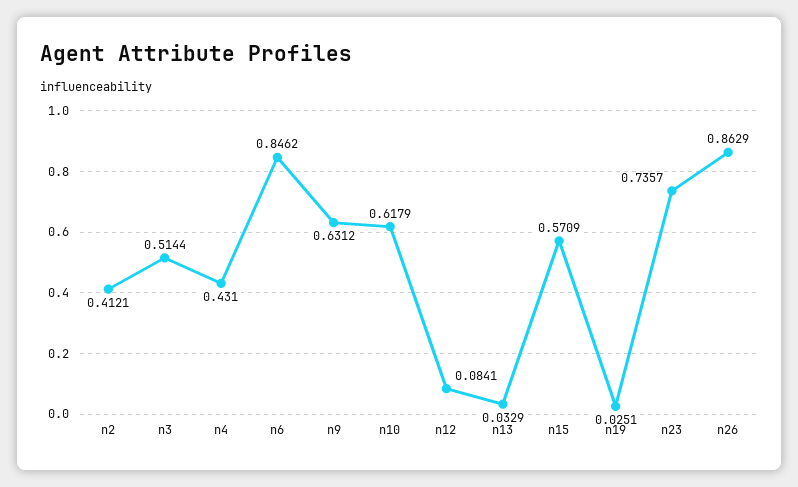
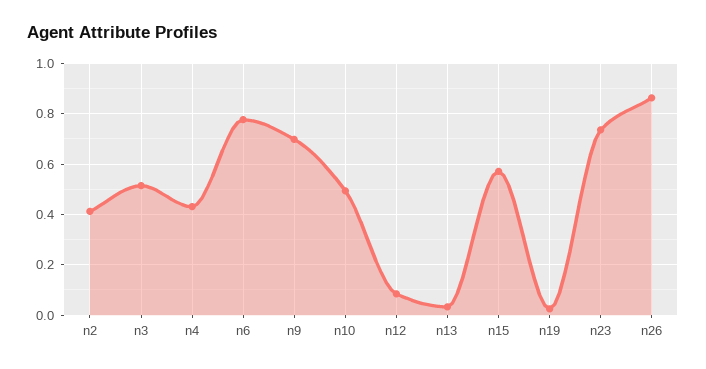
  {
    "n2": 0.4121,
    "n3": 0.5144,
    "n4": 0.431,
-   "n6": 0.8462,
+   "n6": 0.775,
-   "n9": 0.6312,
+   "n9": 0.7,
-   "n10": 0.6179,
+   "n10": 0.5,
    "n12": 0.0841,
    "n13": 0.0329,
    "n15": 0.5709,
    "n19": 0.0251,
    "n23": 0.7357,
    "n26": 0.8629
  }

